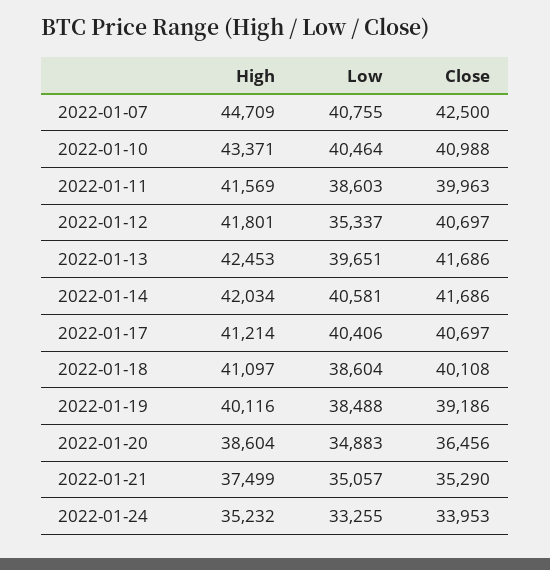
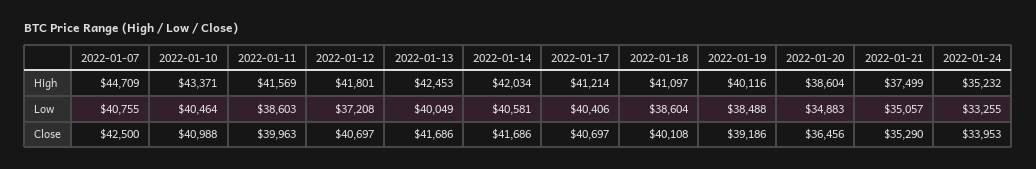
  {
    "High": {
      "2022-01-07": 44709,
      "2022-01-10": 43371,
      "2022-01-11": 41569,
      "2022-01-12": 41801,
      "2022-01-13": 42453,
      "2022-01-14": 42034,
      "2022-01-17": 41214,
      "2022-01-18": 41097,
      "2022-01-19": 40116,
      "2022-01-20": 38604,
      "2022-01-21": 37499,
      "2022-01-24": 35232
    },
    "Low": {
      "2022-01-07": 40755,
      "2022-01-10": 40464,
      "2022-01-11": 38603,
-     "2022-01-12": 35337,
+     "2022-01-12": 37208,
-     "2022-01-13": 39651,
+     "2022-01-13": 40049,
      "2022-01-14": 40581,
      "2022-01-17": 40406,
      "2022-01-18": 38604,
      "2022-01-19": 38488,
      "2022-01-20": 34883,
      "2022-01-21": 35057,
      "2022-01-24": 33255
    },
    "Close": {
      "2022-01-07": 42500,
      "2022-01-10": 40988,
      "2022-01-11": 39963,
      "2022-01-12": 40697,
      "2022-01-13": 41686,
      "2022-01-14": 41686,
      "2022-01-17": 40697,
      "2022-01-18": 40108,
      "2022-01-19": 39186,
      "2022-01-20": 36456,
      "2022-01-21": 35290,
      "2022-01-24": 33953
    }
  }

